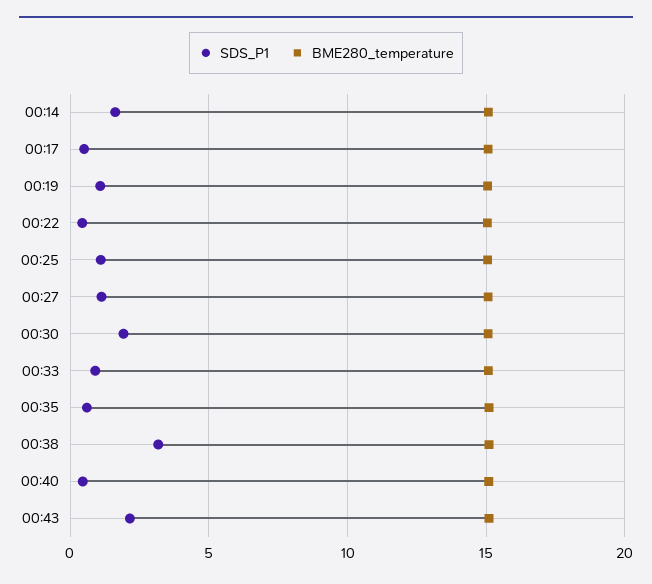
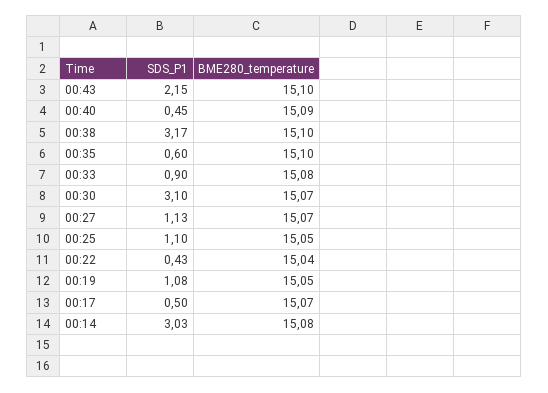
  {
    "SDS_P1": {
-     "00:14": 1.5,
+     "00:14": 3.03,
      "00:17": 0.5,
      "00:19": 1.08,
      "00:22": 0.43,
      "00:25": 1.1,
      "00:27": 1.13,
-     "00:30": 2,
+     "00:30": 3.1,
      "00:33": 0.9,
      "00:35": 0.6,
      "00:38": 3.17,
      "00:40": 0.45,
      "00:43": 2.15
    },
    "BME280_temperature": {
      "00:14": 15.08,
      "00:17": 15.07,
      "00:19": 15.05,
      "00:22": 15.04,
      "00:25": 15.05,
      "00:27": 15.07,
      "00:30": 15.07,
      "00:33": 15.08,
      "00:35": 15.1,
      "00:38": 15.1,
      "00:40": 15.09,
      "00:43": 15.1
    }
  }

